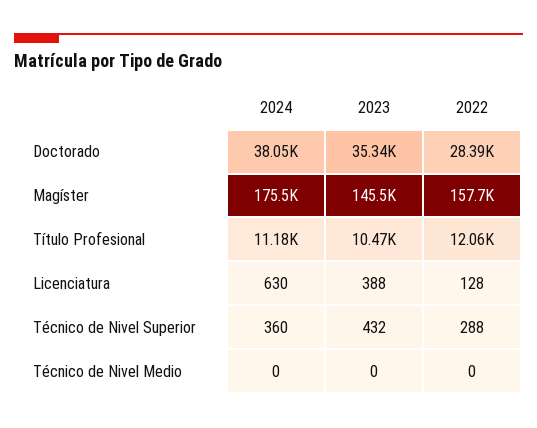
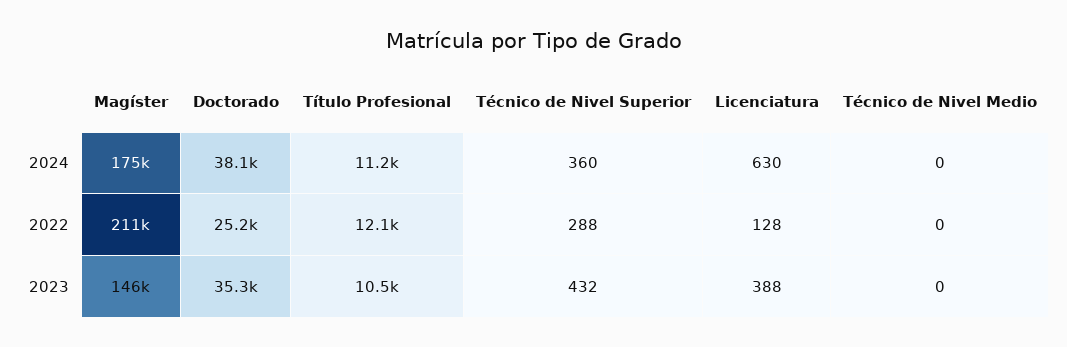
  {
    "2024": {
      "Doctorado": 38050,
      "Magíster": 175500,
      "Título Profesional": 11180,
      "Licenciatura": 630,
      "Técnico de Nivel Superior": 360,
      "Técnico de Nivel Medio": 0
    },
    "2023": {
      "Doctorado": 35340,
      "Magíster": 145500,
      "Título Profesional": 10470,
      "Licenciatura": 388,
      "Técnico de Nivel Superior": 432,
      "Técnico de Nivel Medio": 0
    },
    "2022": {
-     "Doctorado": 28390,
+     "Doctorado": 25200,
-     "Magíster": 157700,
+     "Magíster": 211000,
      "Título Profesional": 12060,
      "Licenciatura": 128,
      "Técnico de Nivel Superior": 288,
      "Técnico de Nivel Medio": 0
    }
  }

